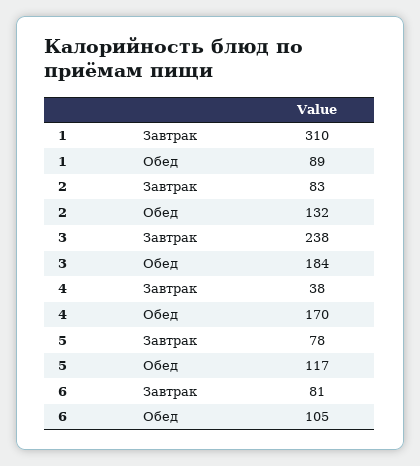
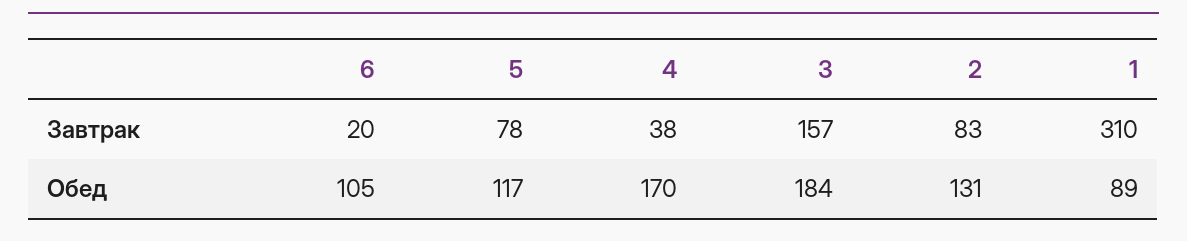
  {
    "1": {
      "Завтрак": 310,
      "Обед": 89
    },
    "2": {
      "Завтрак": 83,
-     "Обед": 132
+     "Обед": 131
    },
    "3": {
-     "Завтрак": 238,
+     "Завтрак": 157,
      "Обед": 184
    },
    "4": {
      "Завтрак": 38,
      "Обед": 170
    },
    "5": {
      "Завтрак": 78,
      "Обед": 117
    },
    "6": {
-     "Завтрак": 81,
+     "Завтрак": 20,
      "Обед": 105
    }
  }

